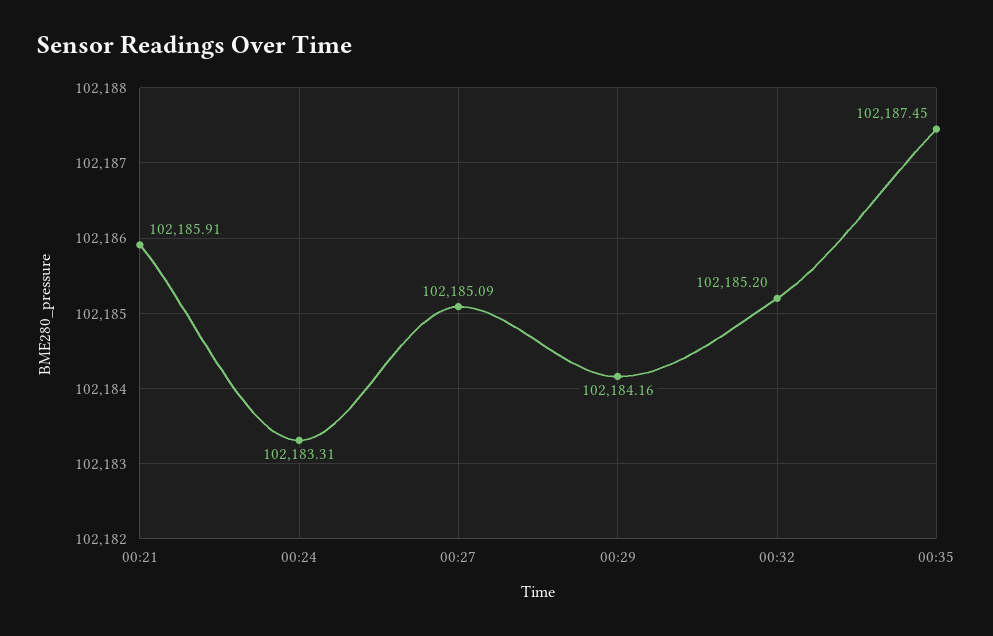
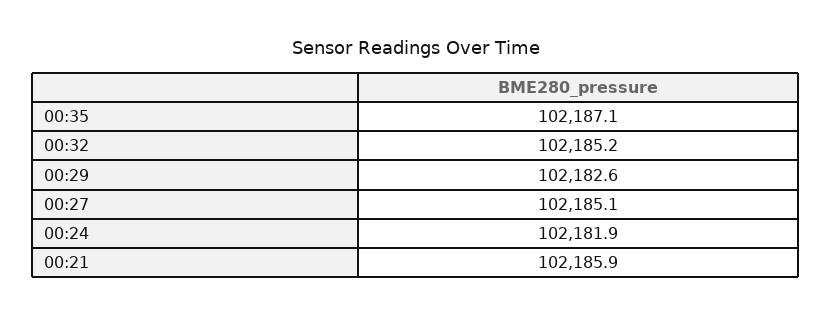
  {
    "00:21": 102185.91,
-   "00:24": 102183.31,
+   "00:24": 102181.9,
    "00:27": 102185.09,
-   "00:29": 102184.16,
+   "00:29": 102182.6,
    "00:32": 102185.2,
-   "00:35": 102187.45
+   "00:35": 102187.1
  }

